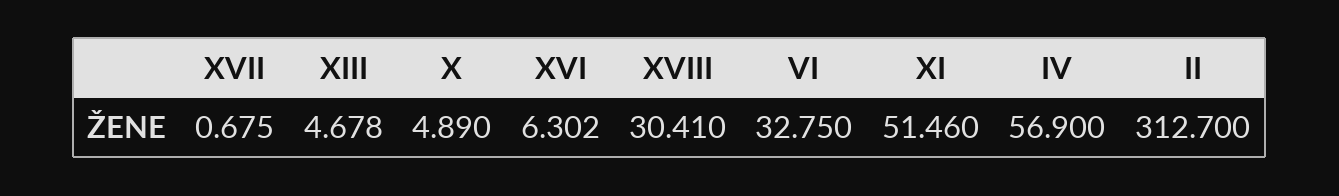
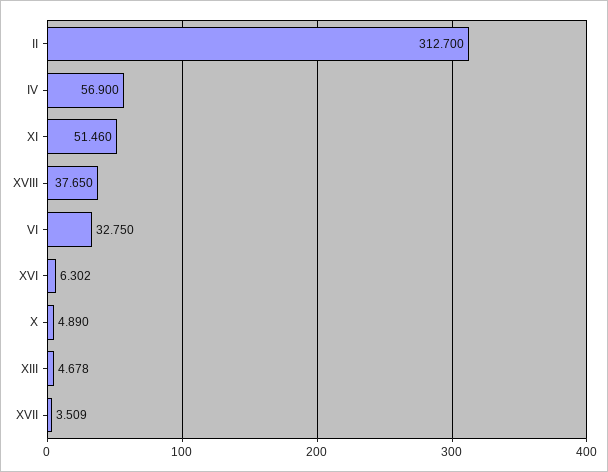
  {
-   "XVII": 0.675,
+   "XVII": 3.509,
    "XIII": 4.678,
    "X": 4.89,
    "XVI": 6.302,
-   "XVIII": 30.41,
+   "XVIII": 37.65,
    "VI": 32.75,
    "XI": 51.46,
    "IV": 56.9,
    "II": 312.7
  }

